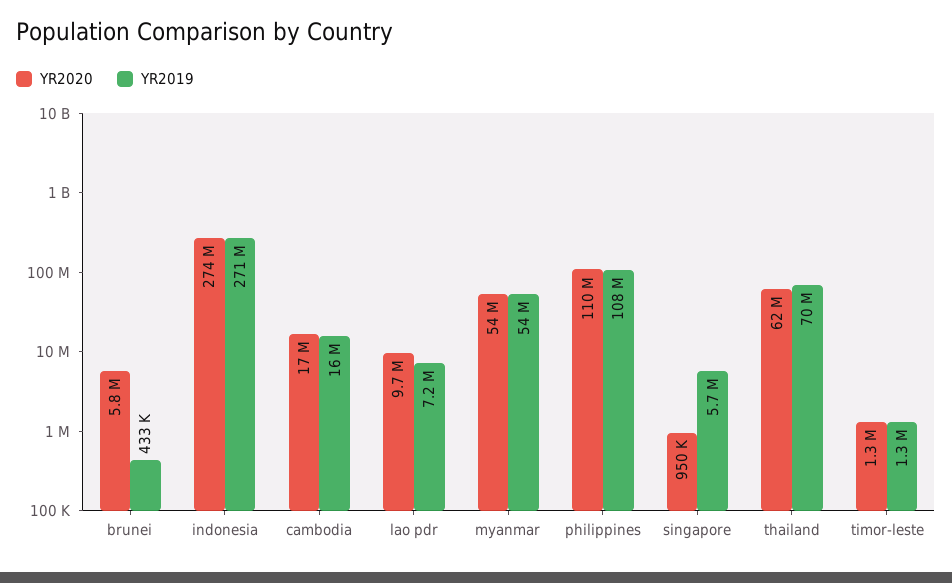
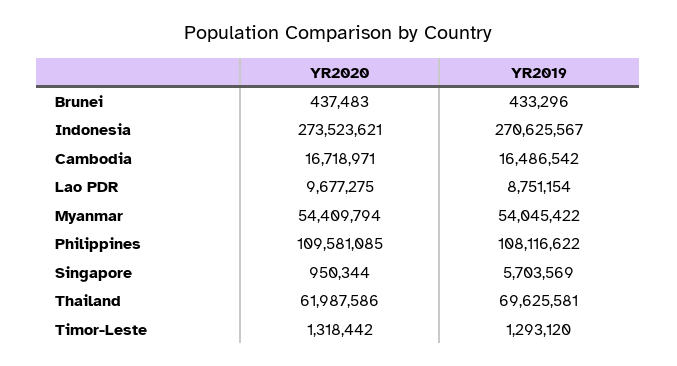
  {
    "YR2020": {
-     "brunei": 5800000,
+     "brunei": 437483,
      "indonesia": 273523621,
      "cambodia": 16718971,
      "lao pdr": 9677275,
      "myanmar": 54409794,
      "philippines": 109581085,
      "singapore": 950344,
      "thailand": 61987586,
      "timor-leste": 1318442
    },
    "YR2019": {
      "brunei": 433296,
      "indonesia": 270625567,
      "cambodia": 16486542,
-     "lao pdr": 7200000,
+     "lao pdr": 8751154,
      "myanmar": 54045422,
      "philippines": 108116622,
      "singapore": 5703569,
      "thailand": 69625581,
      "timor-leste": 1293120
    }
  }

